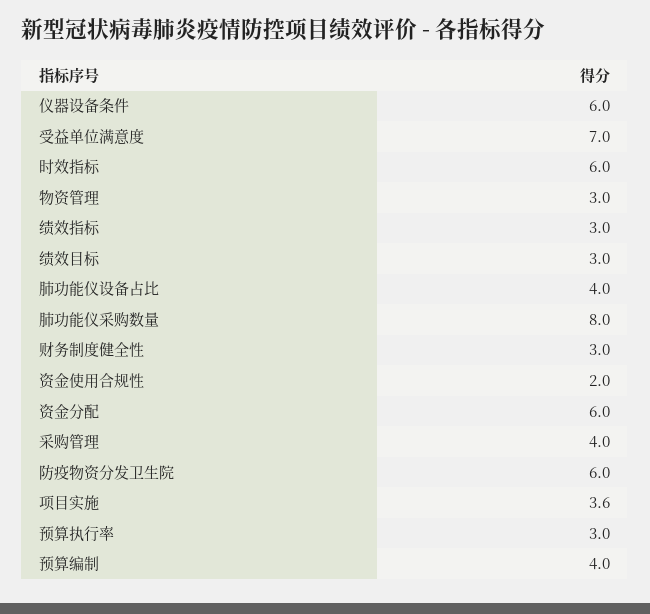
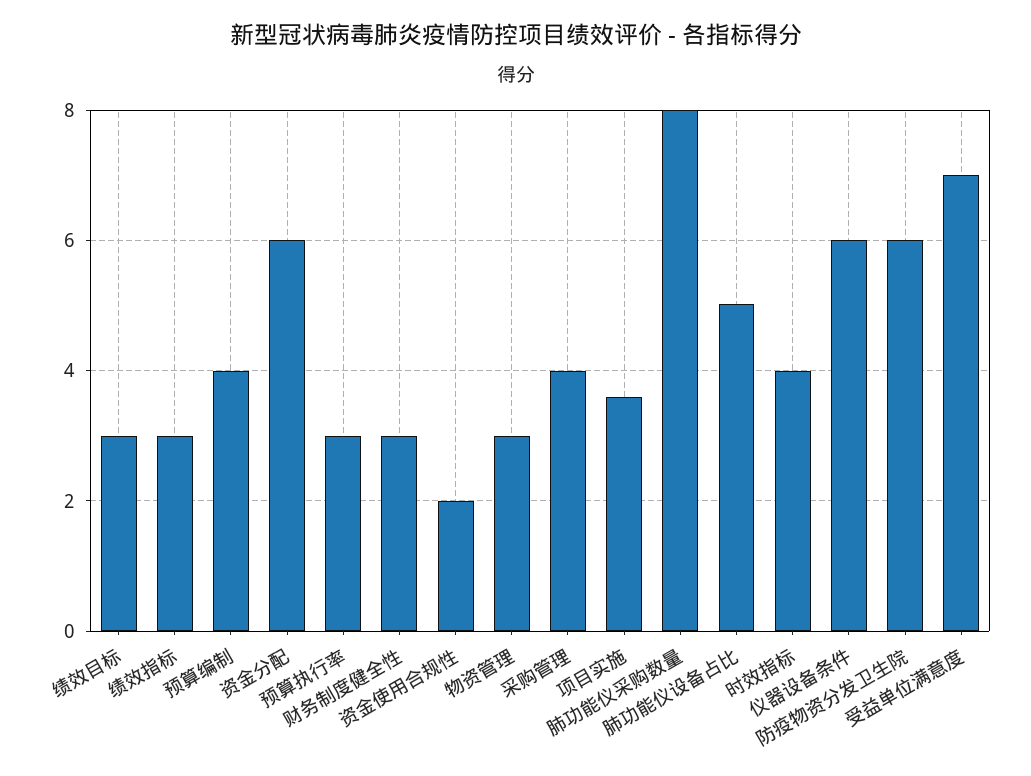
  {
    "仪器设备条件": 6,
    "受益单位满意度": 7,
-   "时效指标": 6,
+   "时效指标": 4,
    "物资管理": 3,
    "绩效指标": 3,
    "绩效目标": 3,
-   "肺功能仪设备占比": 4,
+   "肺功能仪设备占比": 5,
    "肺功能仪采购数量": 8,
    "财务制度健全性": 3,
    "资金使用合规性": 2,
    "资金分配": 6,
    "采购管理": 4,
    "防疫物资分发卫生院": 6,
    "项目实施": 3.6,
    "预算执行率": 3,
    "预算编制": 4
  }

